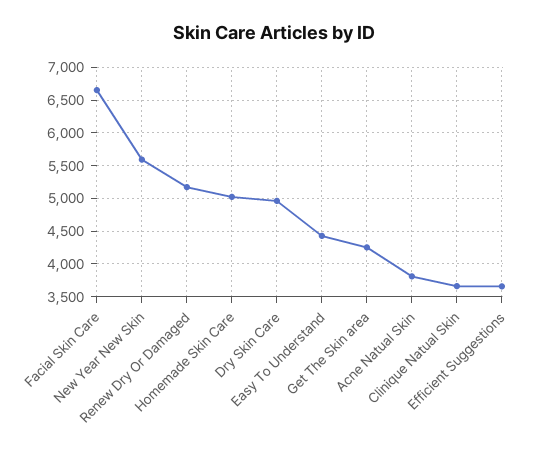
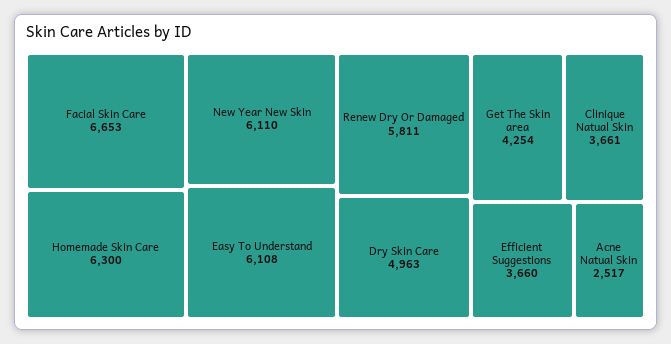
  {
    "Facial Skin Care": 6653,
-   "New Year New Skin": 5600,
+   "New Year New Skin": 6110,
-   "Renew Dry Or Damaged": 5200,
+   "Renew Dry Or Damaged": 5811,
-   "Homemade Skin Care": 5000,
+   "Homemade Skin Care": 6300,
    "Dry Skin Care": 4963,
-   "Easy To Understand": 4400,
+   "Easy To Understand": 6108,
    "Get The Skin area": 4254,
-   "Acne Natual Skin": 3800,
+   "Acne Natual Skin": 2517,
    "Clinique Natual Skin": 3661,
    "Efficient Suggestions": 3660
  }

